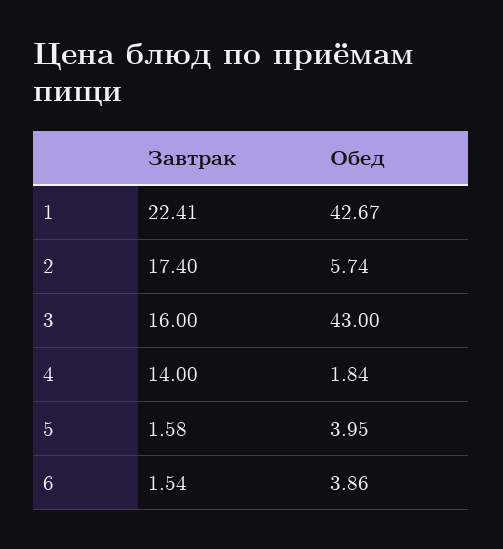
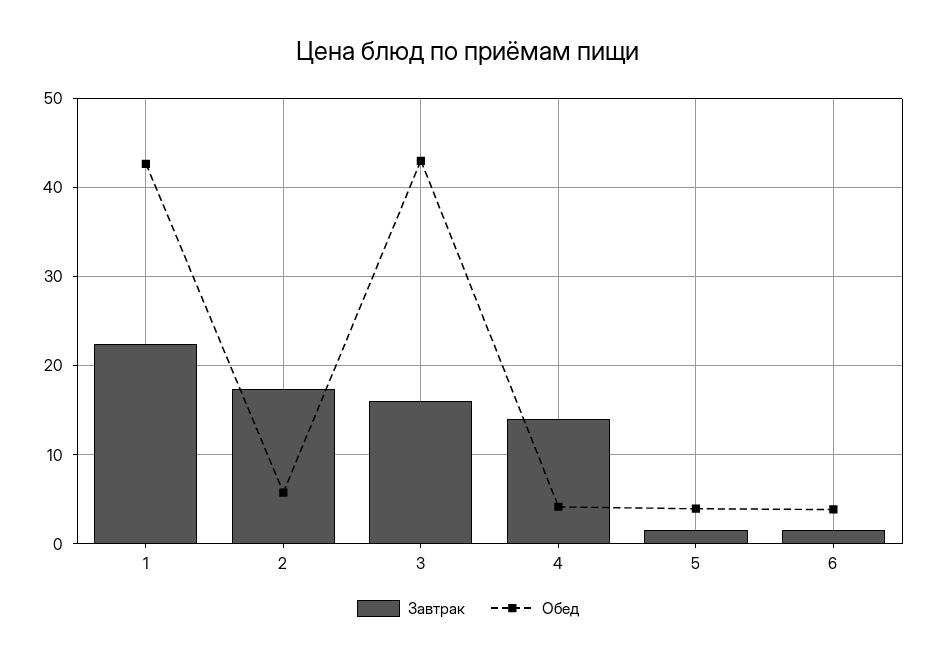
  {
    "Завтрак": {
      "1": 22.41,
      "2": 17.4,
      "3": 16,
      "4": 14,
      "5": 1.58,
      "6": 1.54
    },
    "Обед": {
      "1": 42.67,
      "2": 5.74,
      "3": 43,
-     "4": 1.84,
+     "4": 4,
      "5": 3.95,
      "6": 3.86
    }
  }

